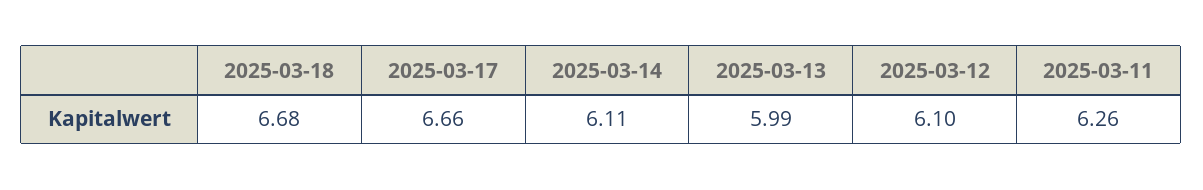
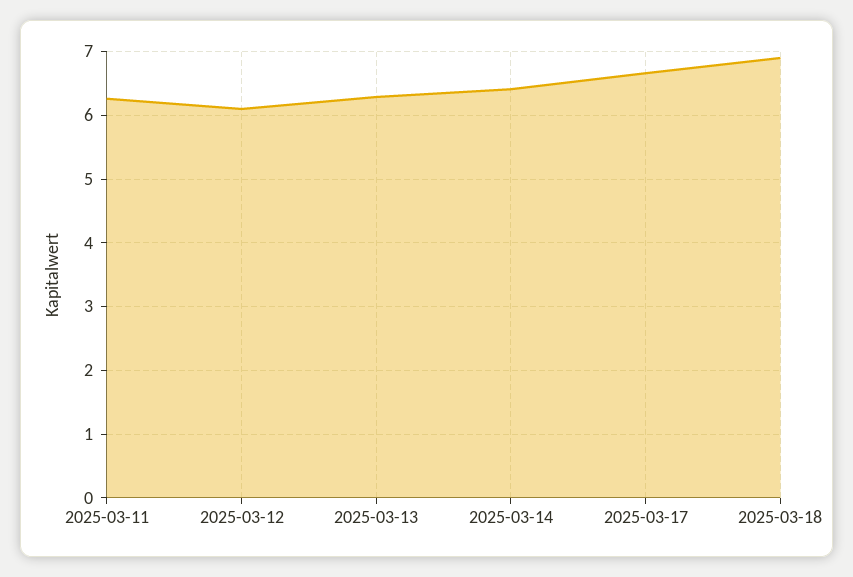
  {
-   "2025-03-18": 6.68,
+   "2025-03-18": 6.9,
    "2025-03-17": 6.66,
-   "2025-03-14": 6.11,
+   "2025-03-14": 6.4,
-   "2025-03-13": 5.99,
+   "2025-03-13": 6.3,
    "2025-03-12": 6.1,
    "2025-03-11": 6.26
  }

